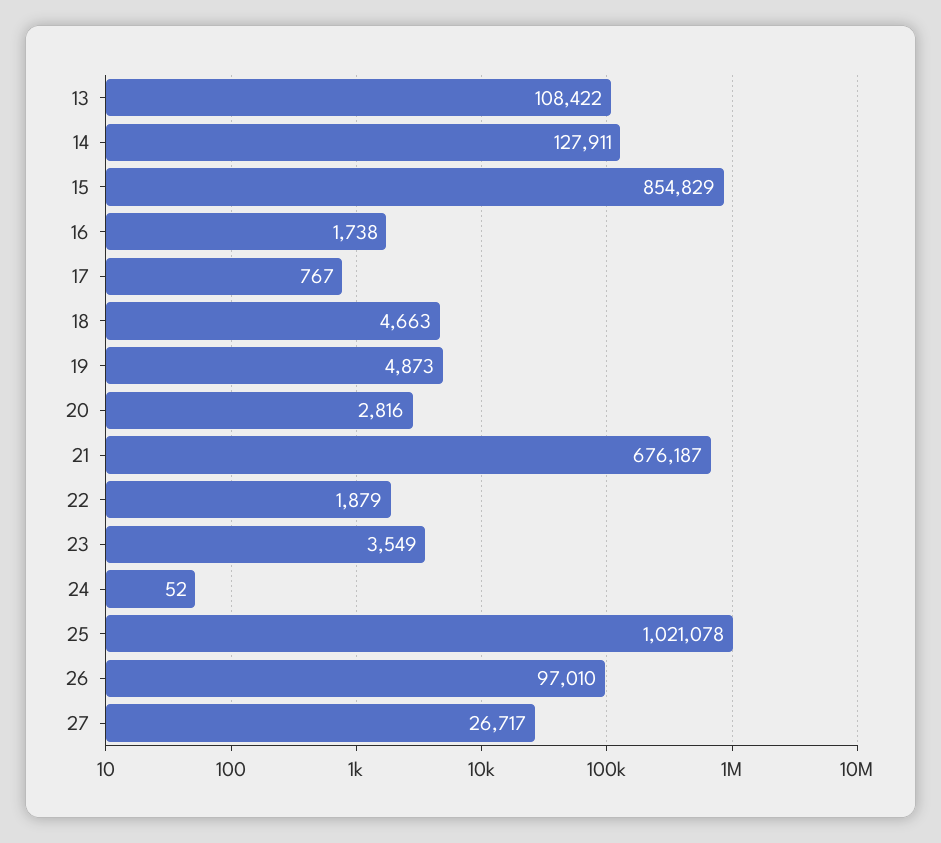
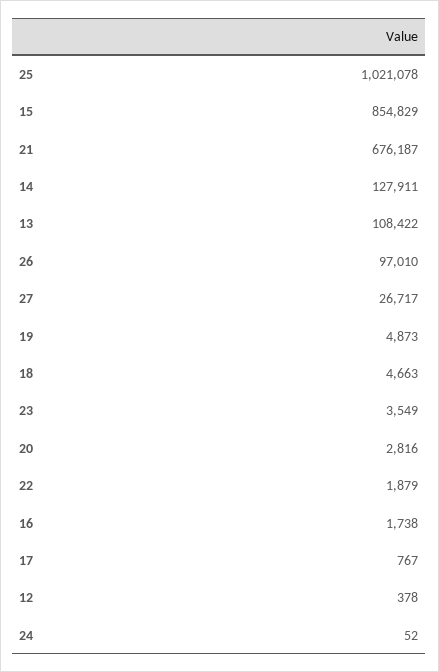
  {
    "13": 108422,
    "14": 127911,
    "15": 854829,
    "16": 1738,
    "17": 767,
    "18": 4663,
    "19": 4873,
    "20": 2816,
    "21": 676187,
    "22": 1879,
    "23": 3549,
    "24": 52,
    "25": 1021078,
    "26": 97010,
-   "27": 26717
+   "27": 26717,
+   "12": 378
  }

